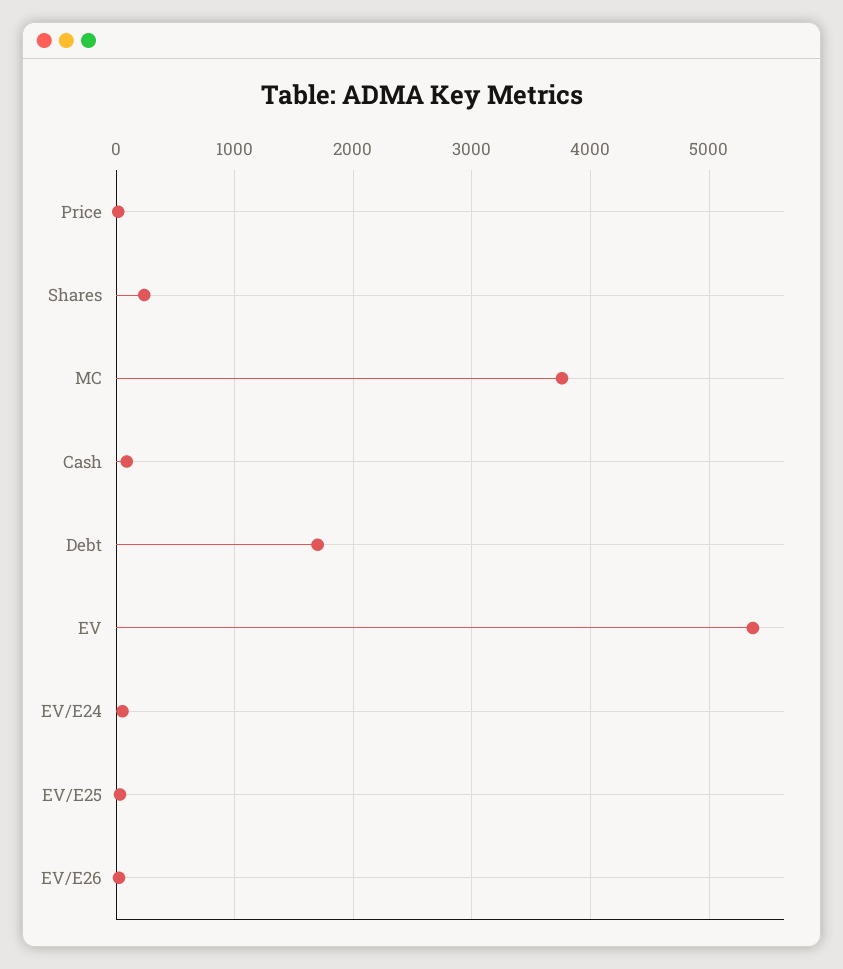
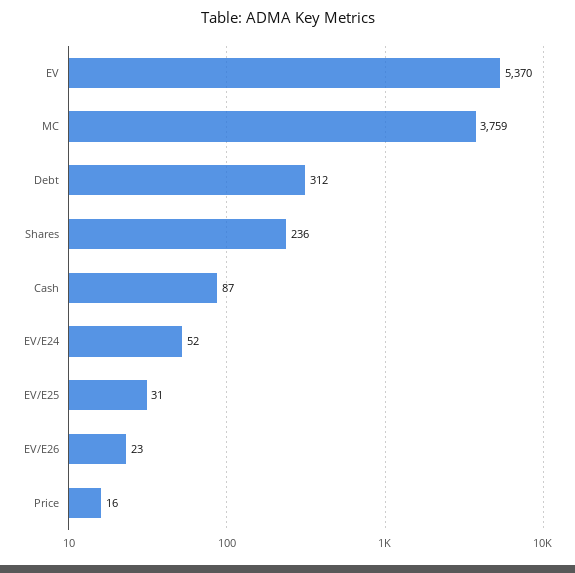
  {
    "Price": 16,
    "Shares": 236,
    "MC": 3759,
    "Cash": 87,
-   "Debt": 1700,
+   "Debt": 312,
    "EV": 5370,
    "EV/E24": 52,
    "EV/E25": 31,
    "EV/E26": 23
  }

